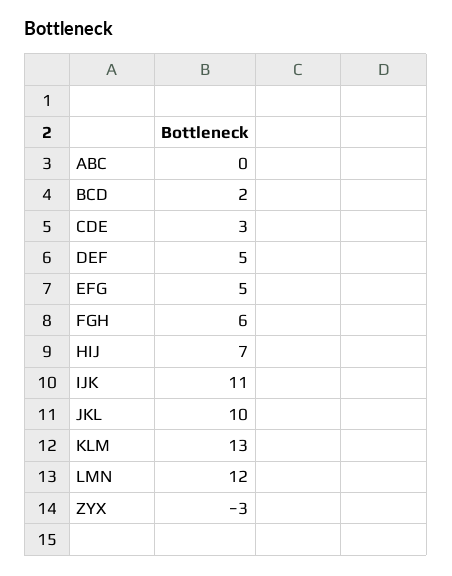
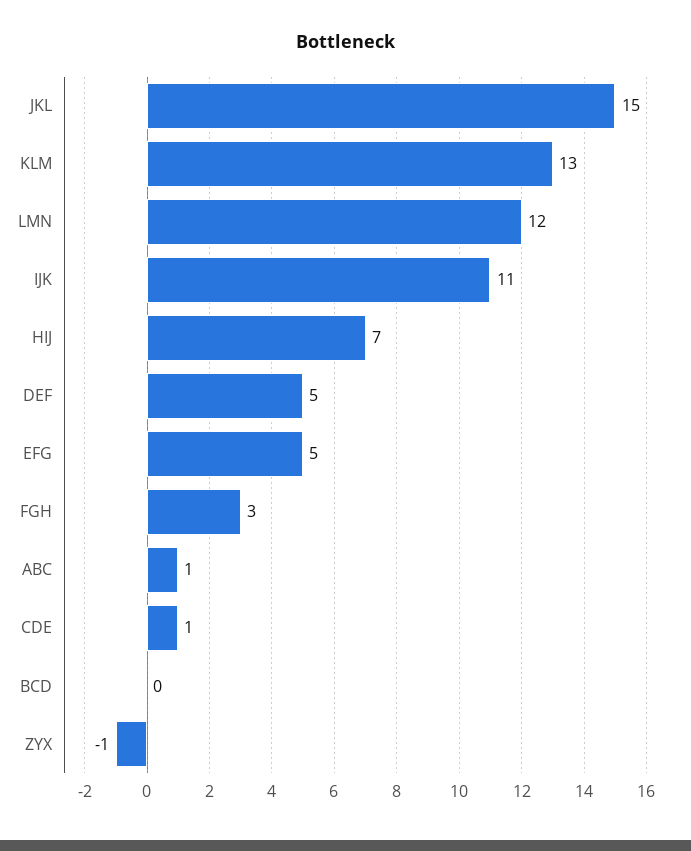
  {
-   "ABC": 0,
+   "ABC": 1,
-   "BCD": 2,
+   "BCD": 0,
-   "CDE": 3,
+   "CDE": 1,
    "DEF": 5,
    "EFG": 5,
-   "FGH": 6,
+   "FGH": 3,
    "HIJ": 7,
    "IJK": 11,
-   "JKL": 10,
+   "JKL": 15,
    "KLM": 13,
    "LMN": 12,
-   "ZYX": -3
+   "ZYX": -1
  }

